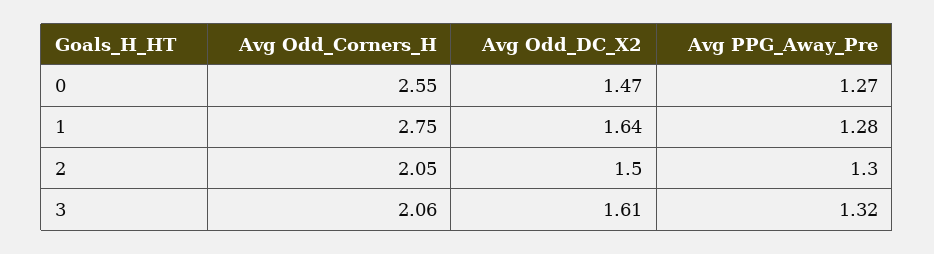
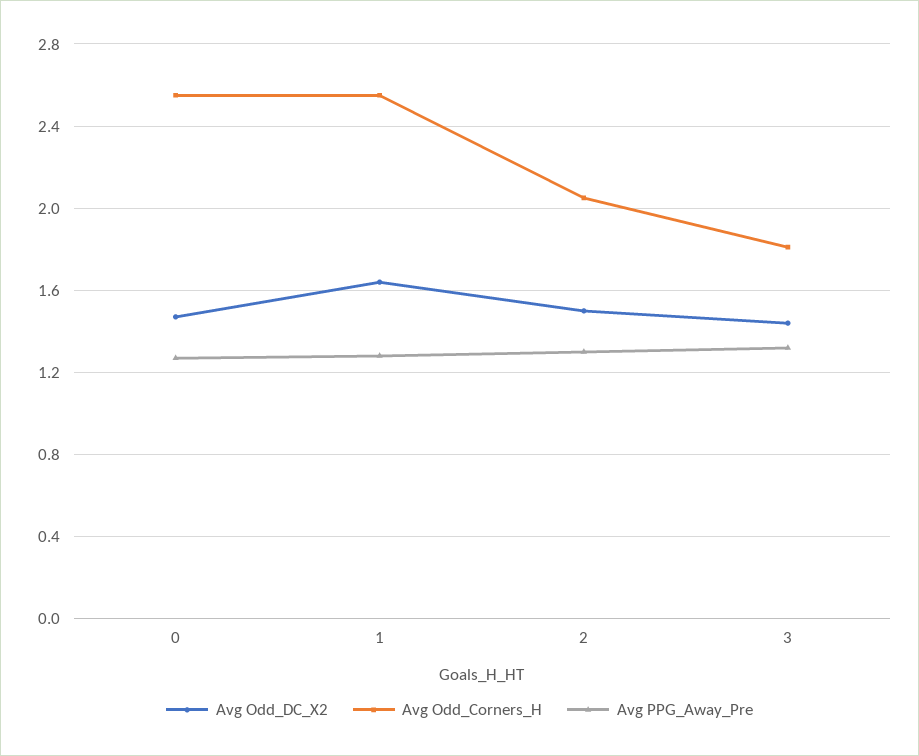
  {
    "Avg Odd_Corners_H": {
      "0": 2.55,
-     "1": 2.75,
+     "1": 2.55,
      "2": 2.05,
-     "3": 2.06
+     "3": 1.8
    },
    "Avg Odd_DC_X2": {
      "0": 1.47,
      "1": 1.64,
      "2": 1.5,
-     "3": 1.61
+     "3": 1.45
    },
    "Avg PPG_Away_Pre": {
      "0": 1.27,
      "1": 1.28,
      "2": 1.3,
      "3": 1.32
    }
  }

